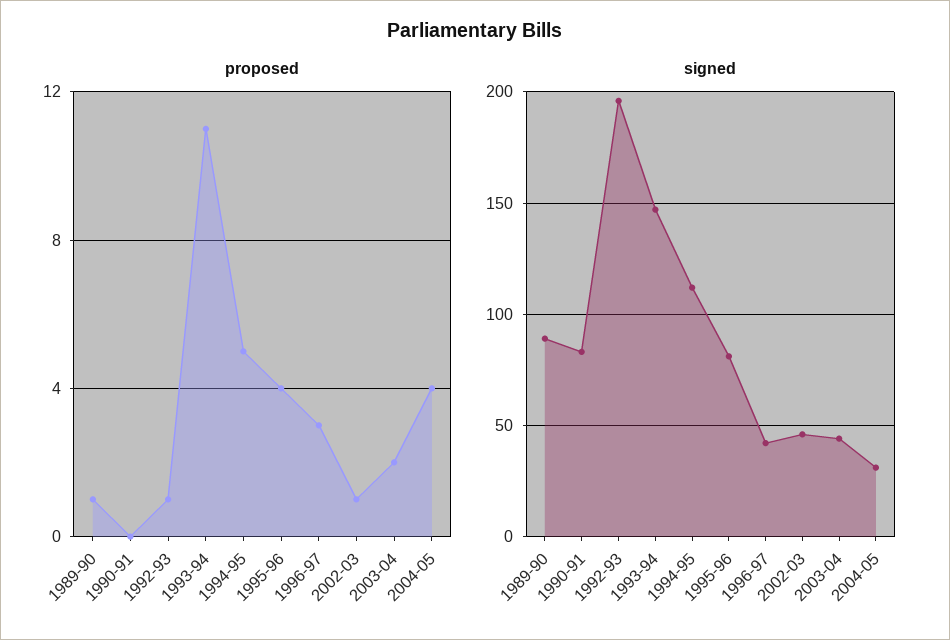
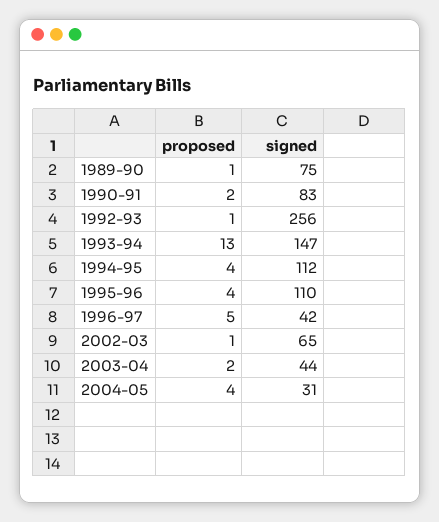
  {
    "proposed": {
      "1989-90": 1,
-     "1990-91": 0,
+     "1990-91": 2,
      "1992-93": 1,
-     "1993-94": 11,
+     "1993-94": 13,
-     "1994-95": 5,
+     "1994-95": 4,
      "1995-96": 4,
-     "1996-97": 3,
+     "1996-97": 5,
      "2002-03": 1,
      "2003-04": 2,
      "2004-05": 4
    },
    "signed": {
-     "1989-90": 90,
+     "1989-90": 75,
      "1990-91": 83,
-     "1992-93": 195,
+     "1992-93": 256,
      "1993-94": 147,
      "1994-95": 112,
-     "1995-96": 80,
+     "1995-96": 110,
      "1996-97": 42,
-     "2002-03": 45,
+     "2002-03": 65,
      "2003-04": 44,
      "2004-05": 31
    }
  }

